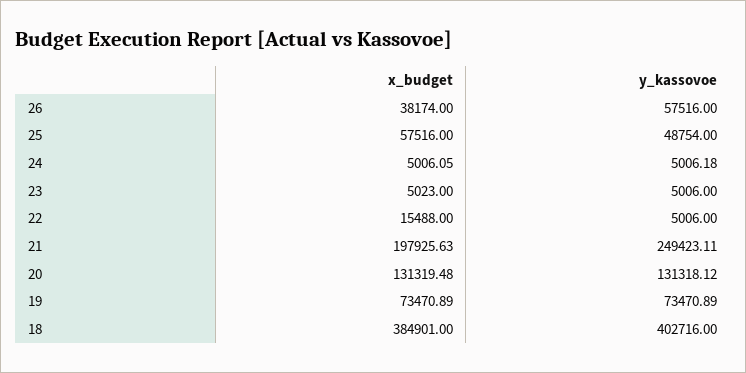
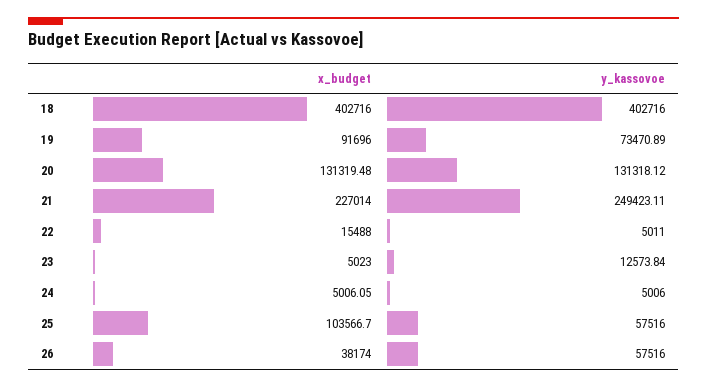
  {
    "x_budget": {
      "26": 38174,
-     "25": 57516,
+     "25": 103566.7,
      "24": 5006.05,
      "23": 5023,
      "22": 15488,
-     "21": 197925.63,
+     "21": 227014,
      "20": 131319.48,
-     "19": 73470.89,
+     "19": 91696,
-     "18": 384901
+     "18": 402716
    },
    "y_kassovoe": {
      "26": 57516,
-     "25": 48754,
+     "25": 57516,
-     "24": 5006.18,
+     "24": 5006,
-     "23": 5006,
+     "23": 12573.84,
-     "22": 5006,
+     "22": 5011,
      "21": 249423.11,
      "20": 131318.12,
      "19": 73470.89,
      "18": 402716
    }
  }

